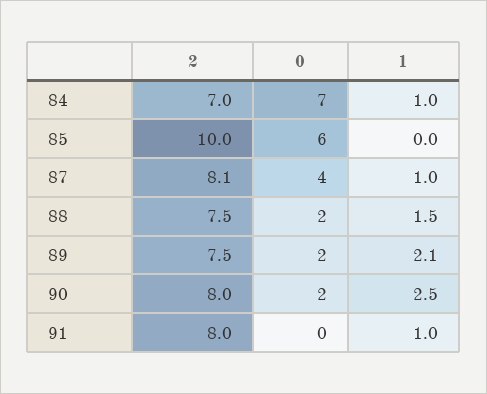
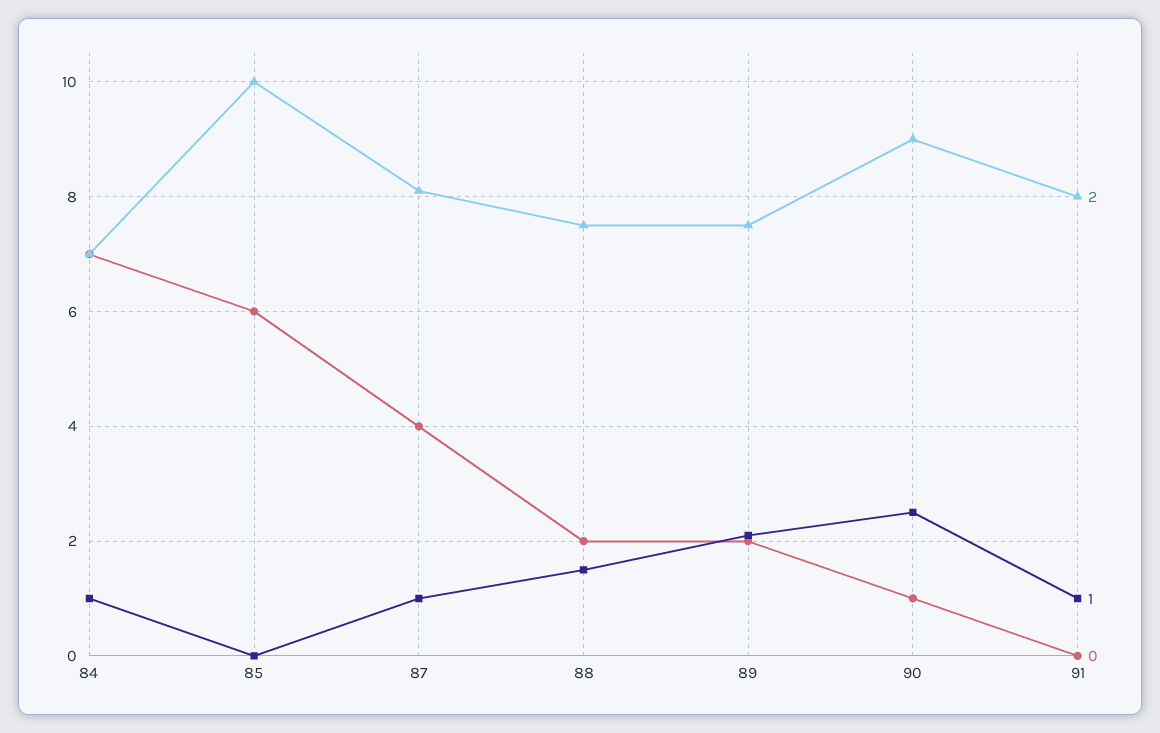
  {
    "2": {
      "84": 7,
      "85": 10,
      "87": 8.1,
      "88": 7.5,
      "89": 7.5,
-     "90": 8,
+     "90": 9,
      "91": 8
    },
    "0": {
      "84": 7,
      "85": 6,
      "87": 4,
      "88": 2,
      "89": 2,
-     "90": 2,
+     "90": 1,
      "91": 0
    },
    "1": {
      "84": 1,
      "85": 0,
      "87": 1,
      "88": 1.5,
      "89": 2.1,
      "90": 2.5,
      "91": 1
    }
  }

